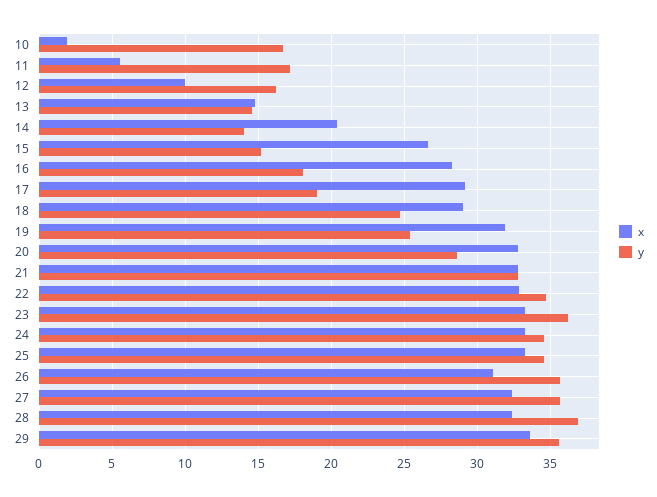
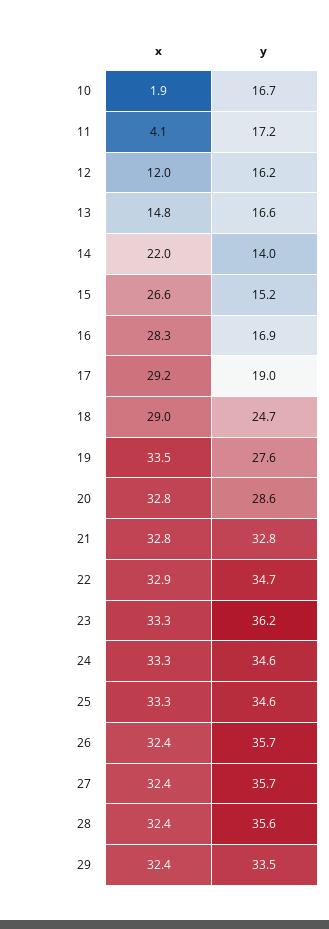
  {
    "x": {
      "10": 1.9,
-     "11": 5.5,
+     "11": 4.1,
-     "12": 10,
+     "12": 12,
      "13": 14.8,
-     "14": 20.5,
+     "14": 22,
      "15": 26.6,
      "16": 28.3,
      "17": 29.2,
      "18": 29,
-     "19": 32,
+     "19": 33.5,
      "20": 32.8,
      "21": 32.8,
      "22": 32.9,
      "23": 33.3,
      "24": 33.3,
      "25": 33.3,
-     "26": 31,
+     "26": 32.4,
      "27": 32.4,
      "28": 32.4,
-     "29": 33.5
+     "29": 32.4
    },
    "y": {
      "10": 16.7,
      "11": 17.2,
      "12": 16.2,
-     "13": 14.5,
+     "13": 16.6,
      "14": 14,
      "15": 15.2,
-     "16": 18,
+     "16": 16.9,
      "17": 19,
      "18": 24.7,
-     "19": 25.5,
+     "19": 27.6,
      "20": 28.6,
      "21": 32.8,
      "22": 34.7,
      "23": 36.2,
      "24": 34.6,
      "25": 34.6,
      "26": 35.7,
      "27": 35.7,
-     "28": 37,
+     "28": 35.6,
-     "29": 35.5
+     "29": 33.5
    }
  }

